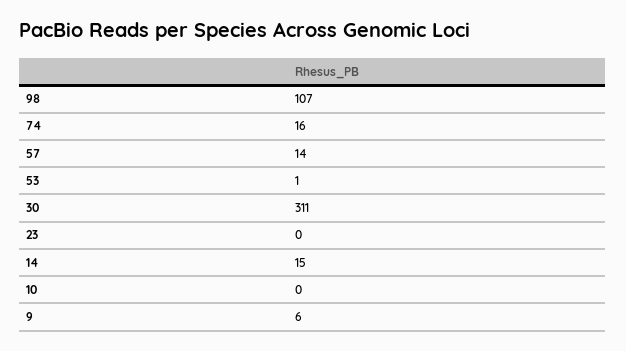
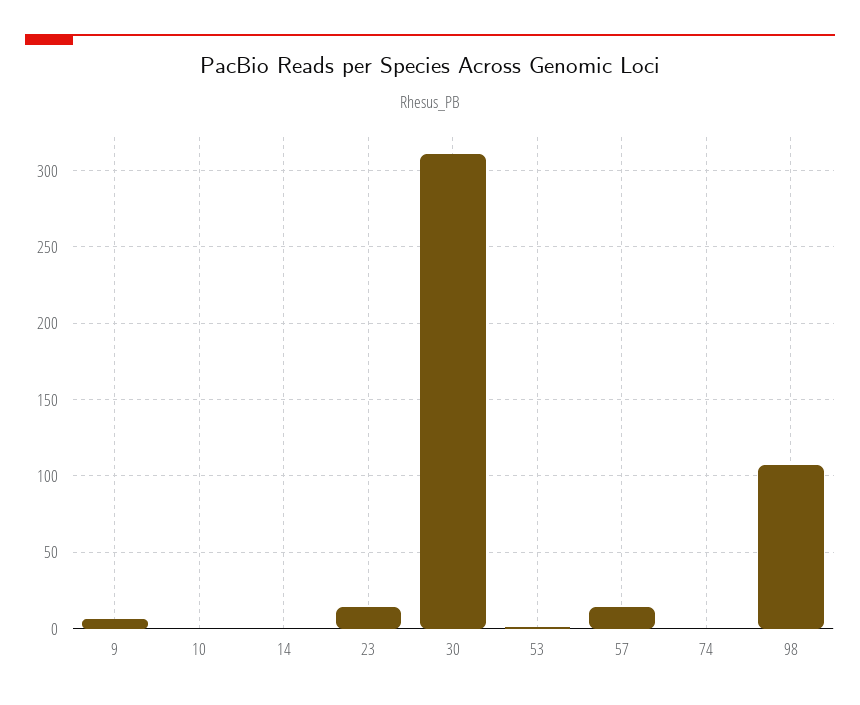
  {
    "98": 107,
-   "74": 16,
+   "74": 0,
    "57": 14,
    "53": 1,
    "30": 311,
-   "23": 0,
+   "23": 15,
-   "14": 15,
+   "14": 0,
    "10": 0,
    "9": 6
  }

